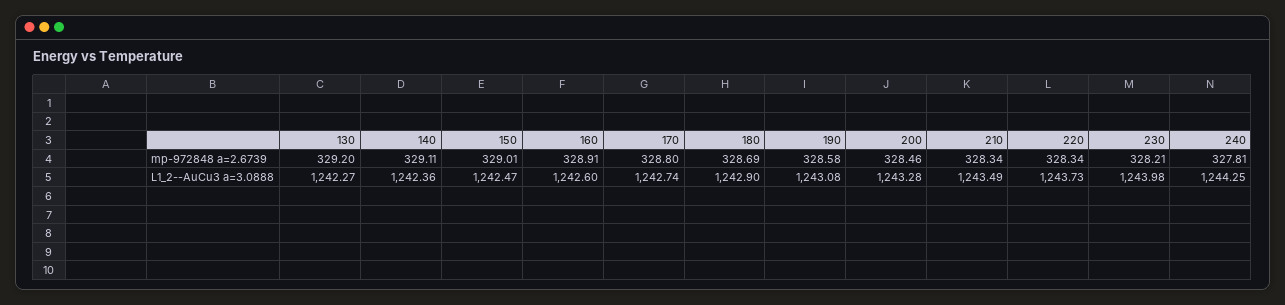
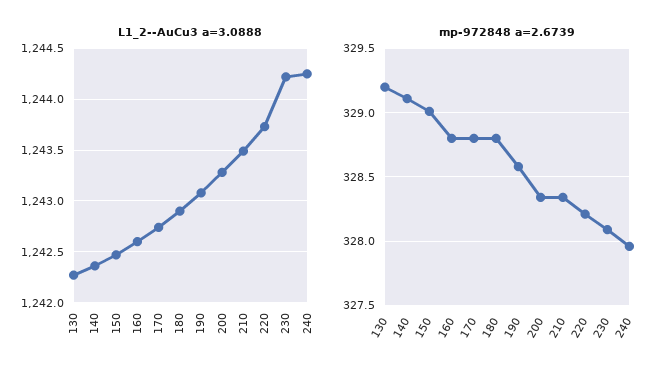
  {
    "mp-972848 a=2.6739": {
      "130": 329.2,
      "140": 329.11,
      "150": 329.01,
-     "160": 328.91,
+     "160": 328.8,
      "170": 328.8,
-     "180": 328.69,
+     "180": 328.8,
      "190": 328.58,
-     "200": 328.46,
+     "200": 328.35,
      "210": 328.34,
-     "220": 328.34,
+     "220": 328.2,
-     "230": 328.21,
+     "230": 328.1,
-     "240": 327.81
+     "240": 327.95
    },
    "L1_2--AuCu3 a=3.0888": {
      "130": 1242.27,
      "140": 1242.36,
      "150": 1242.47,
      "160": 1242.6,
      "170": 1242.74,
      "180": 1242.9,
      "190": 1243.08,
      "200": 1243.28,
      "210": 1243.49,
      "220": 1243.73,
-     "230": 1243.98,
+     "230": 1244.2,
      "240": 1244.25
    }
  }

